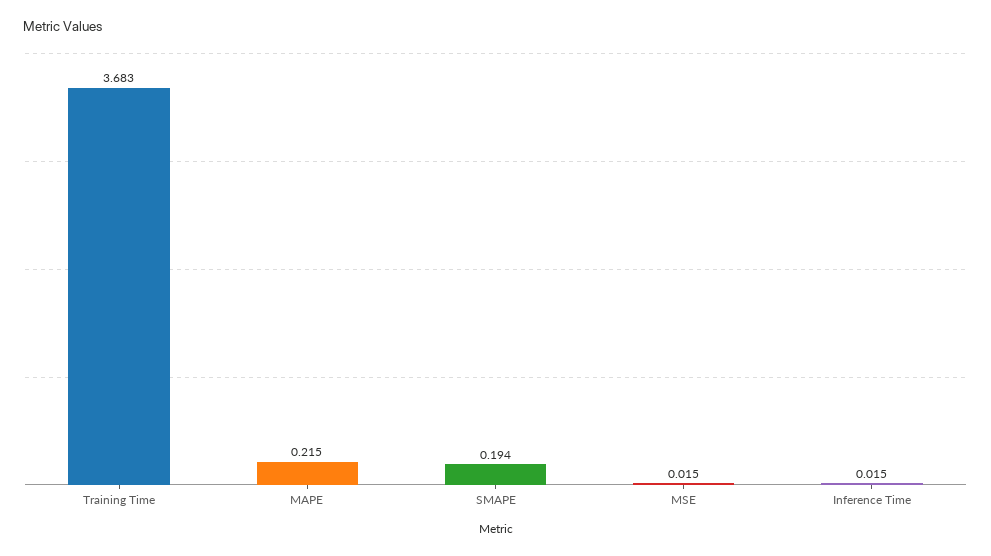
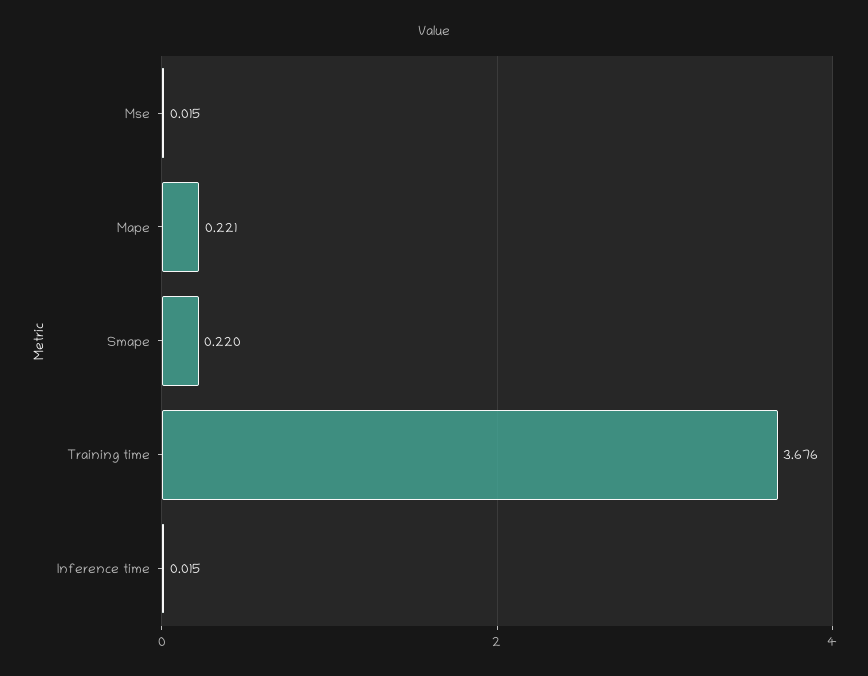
  {
-   "Training Time": 3.683,
+   "Training Time": 3.676,
-   "MAPE": 0.215,
+   "MAPE": 0.221,
-   "SMAPE": 0.194,
+   "SMAPE": 0.22,
    "MSE": 0.015,
    "Inference Time": 0.015
  }

